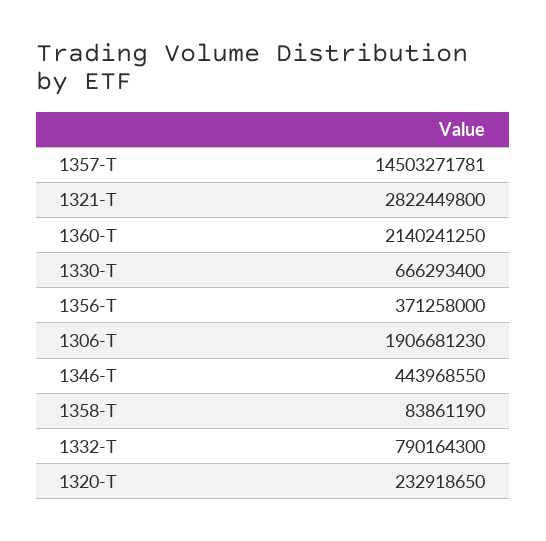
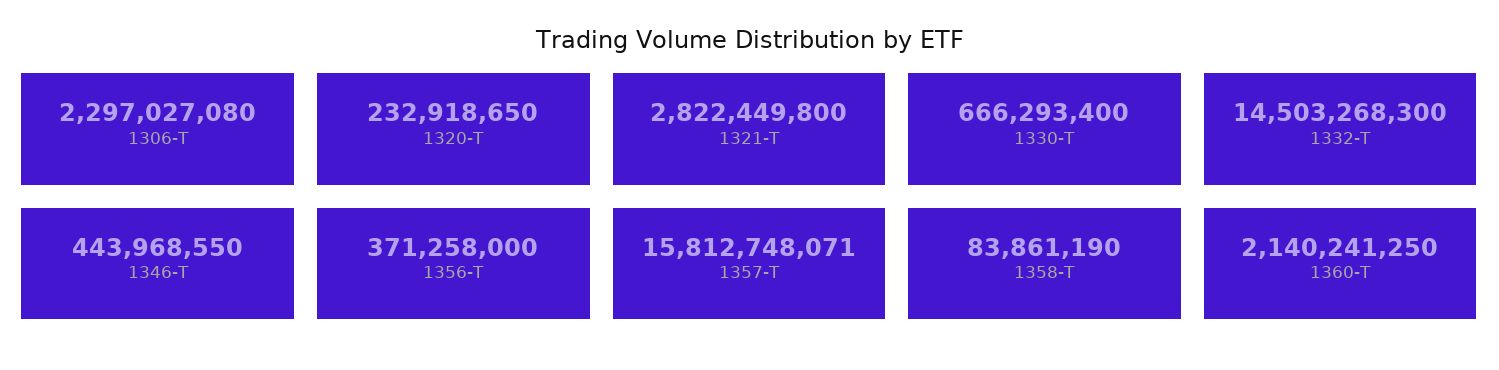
  {
-   "1357-T": 14503271781,
+   "1357-T": 15812748071,
    "1321-T": 2822449800,
    "1360-T": 2140241250,
    "1330-T": 666293400,
    "1356-T": 371258000,
-   "1306-T": 1906681230,
+   "1306-T": 2297027080,
    "1346-T": 443968550,
    "1358-T": 83861190,
-   "1332-T": 790164300,
+   "1332-T": 14503268300,
    "1320-T": 232918650
  }

